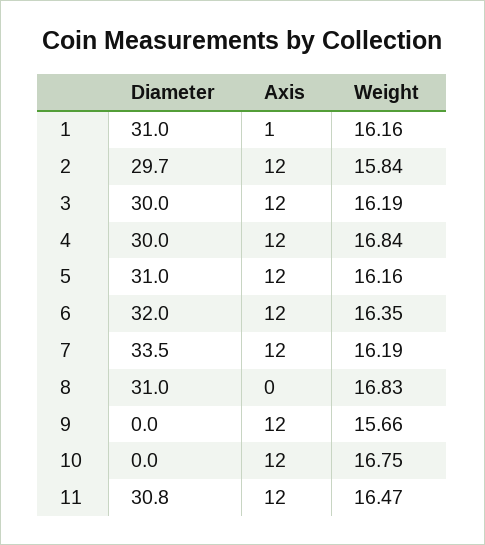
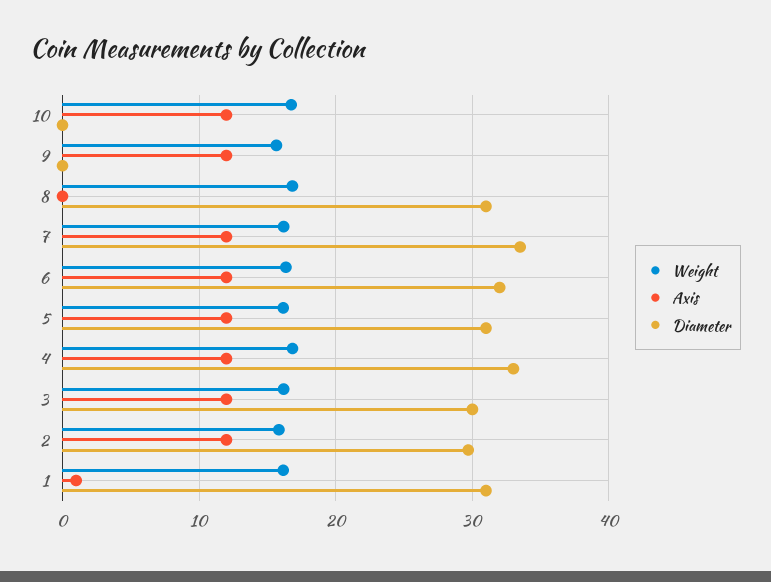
  {
    "Diameter": {
      "1": 31,
      "2": 29.7,
      "3": 30,
-     "4": 30,
+     "4": 33,
      "5": 31,
      "6": 32,
      "7": 33.5,
      "8": 31,
      "9": 0,
-     "10": 0,
+     "10": 0
-     "11": 30.8
    },
    "Axis": {
      "1": 1,
      "2": 12,
      "3": 12,
      "4": 12,
      "5": 12,
      "6": 12,
      "7": 12,
      "8": 0,
      "9": 12,
-     "10": 12,
+     "10": 12
-     "11": 12
    },
    "Weight": {
      "1": 16.16,
      "2": 15.84,
      "3": 16.19,
      "4": 16.84,
      "5": 16.16,
      "6": 16.35,
      "7": 16.19,
      "8": 16.83,
      "9": 15.66,
-     "10": 16.75,
+     "10": 16.75
-     "11": 16.47
    }
  }

